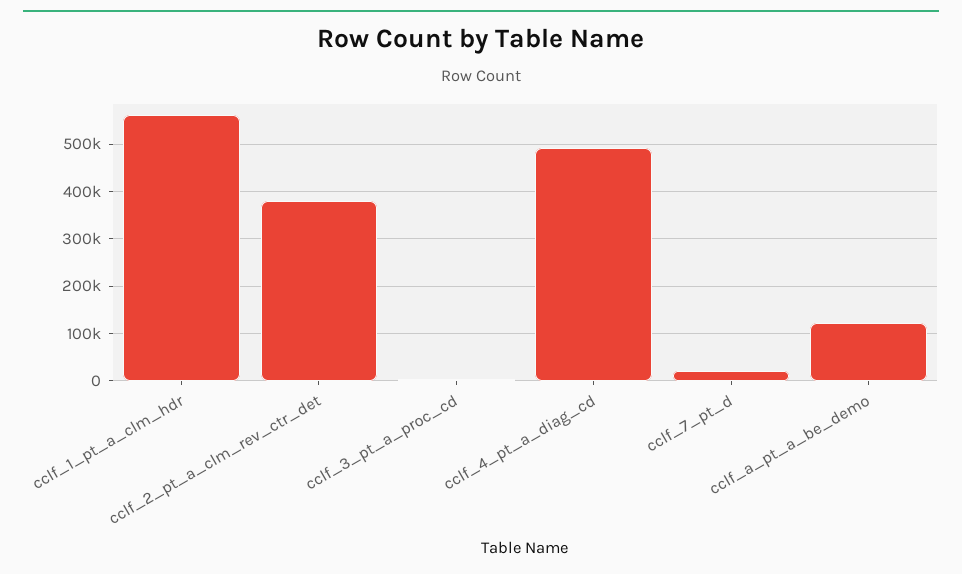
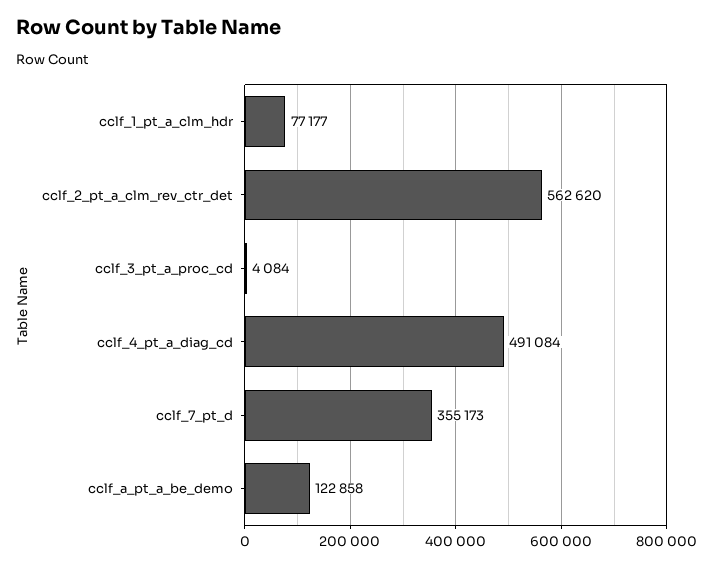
  {
-   "cclf_1_pt_a_clm_hdr": 560000,
+   "cclf_1_pt_a_clm_hdr": 77177,
-   "cclf_2_pt_a_clm_rev_ctr_det": 380000,
+   "cclf_2_pt_a_clm_rev_ctr_det": 562620,
    "cclf_3_pt_a_proc_cd": 4084,
    "cclf_4_pt_a_diag_cd": 491084,
-   "cclf_7_pt_d": 20000,
+   "cclf_7_pt_d": 355173,
    "cclf_a_pt_a_be_demo": 122858
  }

